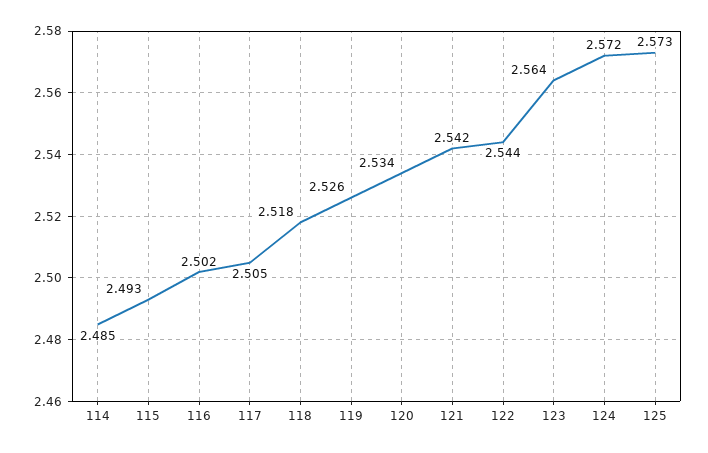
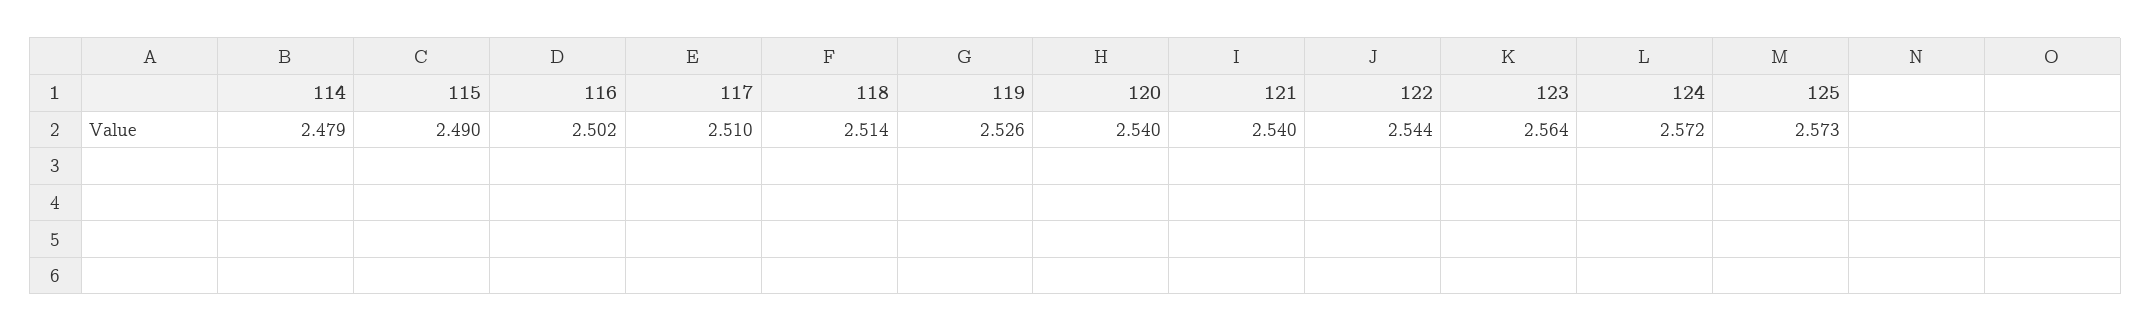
  {
-   "114": 2.485,
+   "114": 2.479,
-   "115": 2.493,
+   "115": 2.49,
    "116": 2.502,
-   "117": 2.505,
+   "117": 2.51,
-   "118": 2.518,
+   "118": 2.514,
    "119": 2.526,
-   "120": 2.534,
+   "120": 2.54,
-   "121": 2.542,
+   "121": 2.54,
    "122": 2.544,
    "123": 2.564,
    "124": 2.572,
    "125": 2.573
  }

